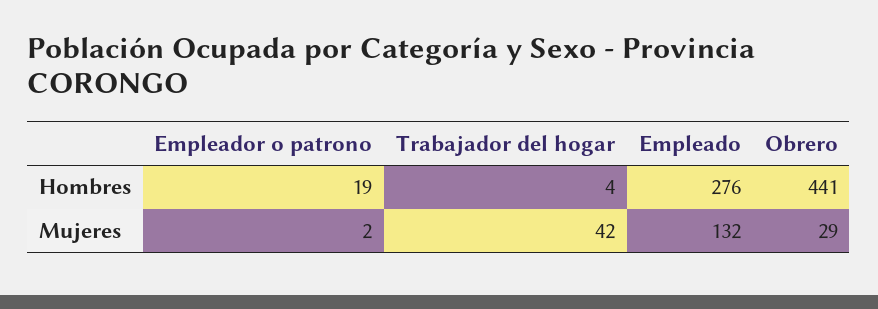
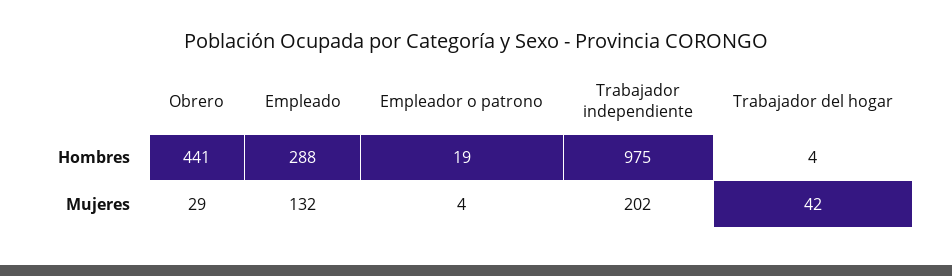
  {
    "Empleador o patrono": {
      "Hombres": 19,
-     "Mujeres": 2
+     "Mujeres": 4
    },
    "Trabajador del hogar": {
      "Hombres": 4,
      "Mujeres": 42
    },
    "Empleado": {
-     "Hombres": 276,
+     "Hombres": 288,
      "Mujeres": 132
    },
    "Obrero": {
      "Hombres": 441,
      "Mujeres": 29
-   }
+   },
+   "Trabajador independiente": {
+     "Hombres": 975,
+     "Mujeres": 202
+   }
  }

